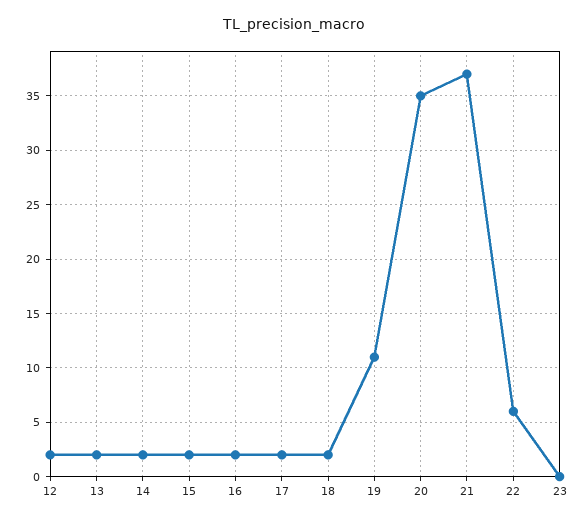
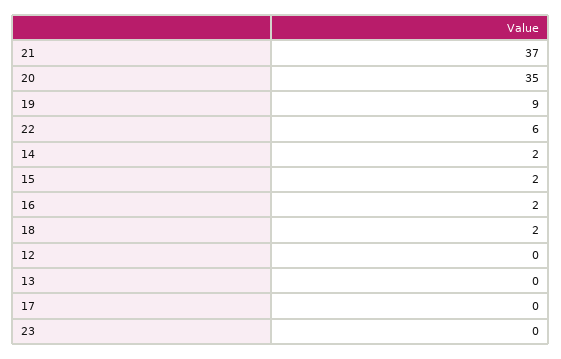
  {
-   "12": 2,
+   "12": 0,
-   "13": 2,
+   "13": 0,
    "14": 2,
    "15": 2,
    "16": 2,
-   "17": 2,
+   "17": 0,
    "18": 2,
-   "19": 11,
+   "19": 9,
    "20": 35,
    "21": 37,
    "22": 6,
    "23": 0
  }

